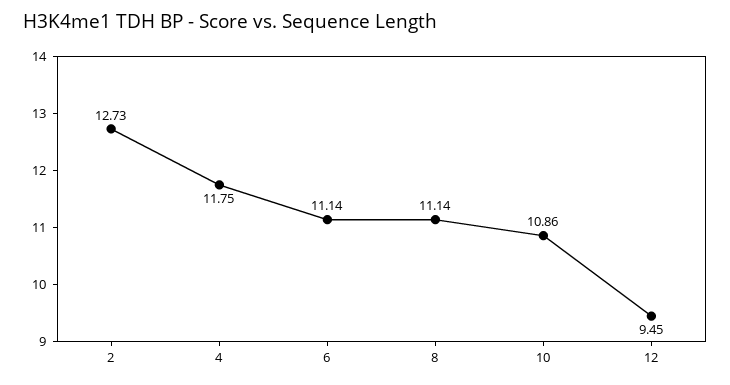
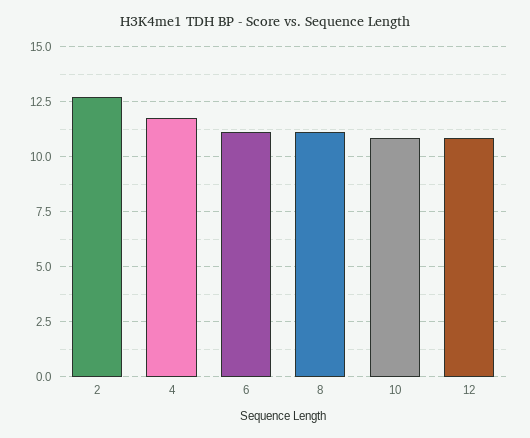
  {
    "2": 12.73,
    "4": 11.75,
    "6": 11.14,
    "8": 11.14,
    "10": 10.86,
-   "12": 9.45
+   "12": 11
  }

